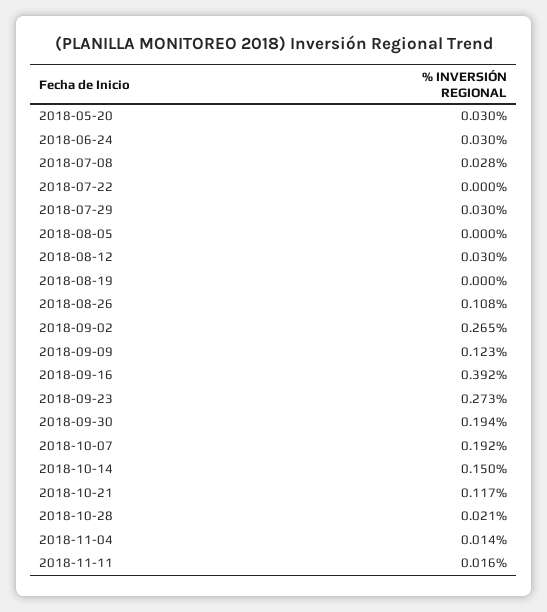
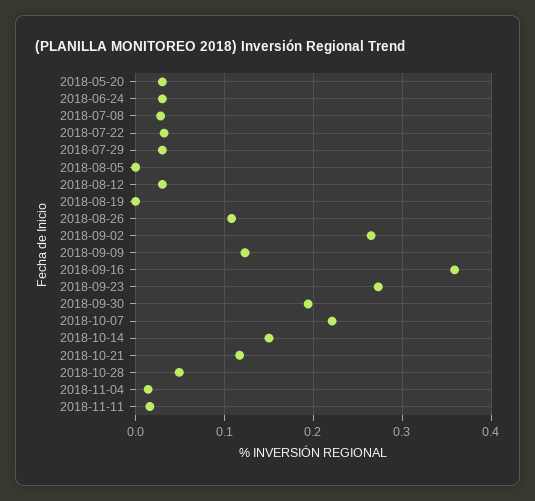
  {
    "2018-05-20": 0.03,
    "2018-06-24": 0.03,
    "2018-07-08": 0.028,
-   "2018-07-22": 0,
+   "2018-07-22": 0.03,
    "2018-07-29": 0.03,
    "2018-08-05": 0,
    "2018-08-12": 0.03,
    "2018-08-19": 0,
    "2018-08-26": 0.108,
    "2018-09-02": 0.265,
    "2018-09-09": 0.123,
-   "2018-09-16": 0.392,
+   "2018-09-16": 0.36,
    "2018-09-23": 0.273,
    "2018-09-30": 0.194,
-   "2018-10-07": 0.192,
+   "2018-10-07": 0.22,
    "2018-10-14": 0.15,
    "2018-10-21": 0.117,
-   "2018-10-28": 0.021,
+   "2018-10-28": 0.05,
    "2018-11-04": 0.014,
    "2018-11-11": 0.016
  }

